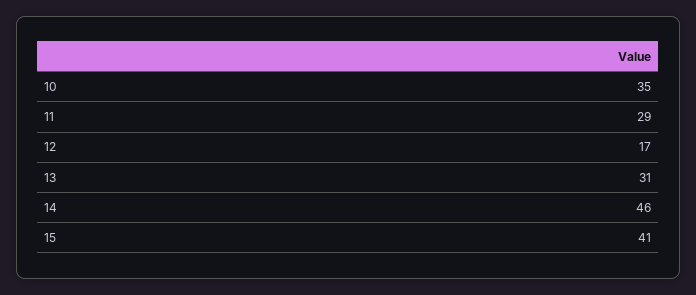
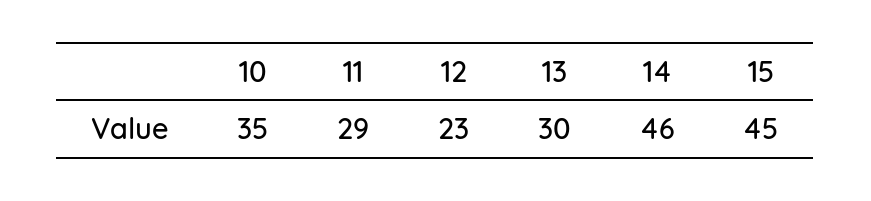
  {
    "10": 35,
    "11": 29,
-   "12": 17,
+   "12": 23,
-   "13": 31,
+   "13": 30,
    "14": 46,
-   "15": 41
+   "15": 45
  }

